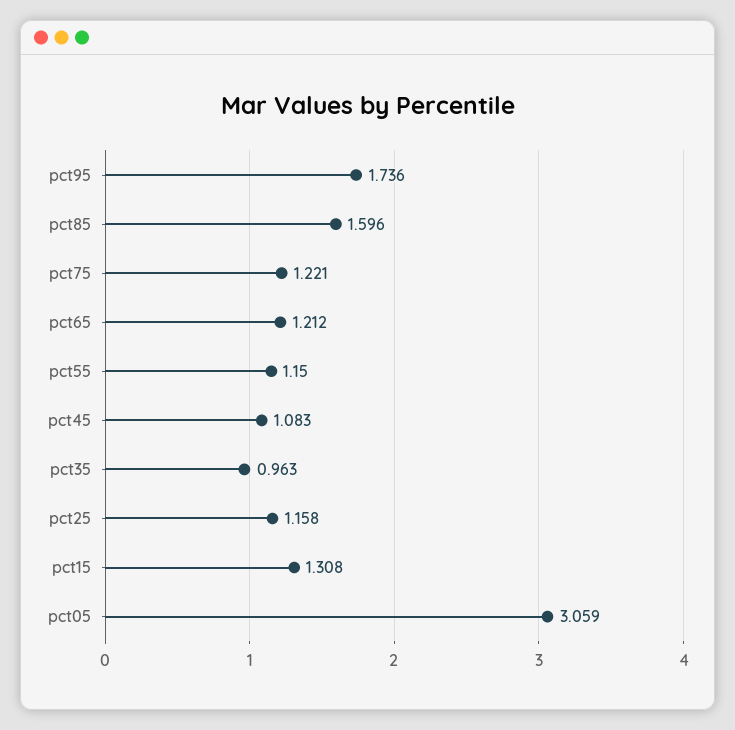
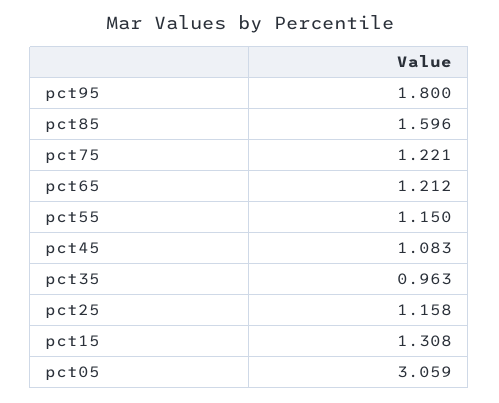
  {
-   "pct95": 1.736,
+   "pct95": 1.8,
    "pct85": 1.596,
    "pct75": 1.221,
    "pct65": 1.212,
    "pct55": 1.15,
    "pct45": 1.083,
    "pct35": 0.963,
    "pct25": 1.158,
    "pct15": 1.308,
    "pct05": 3.059
  }

